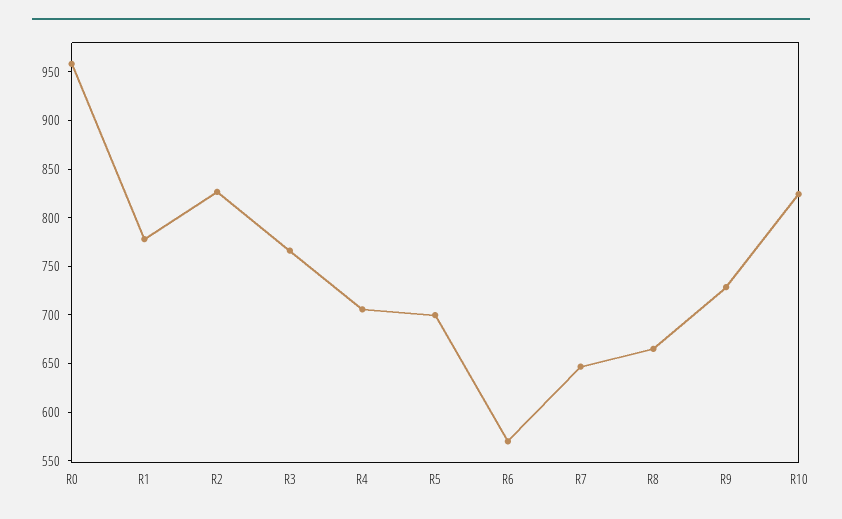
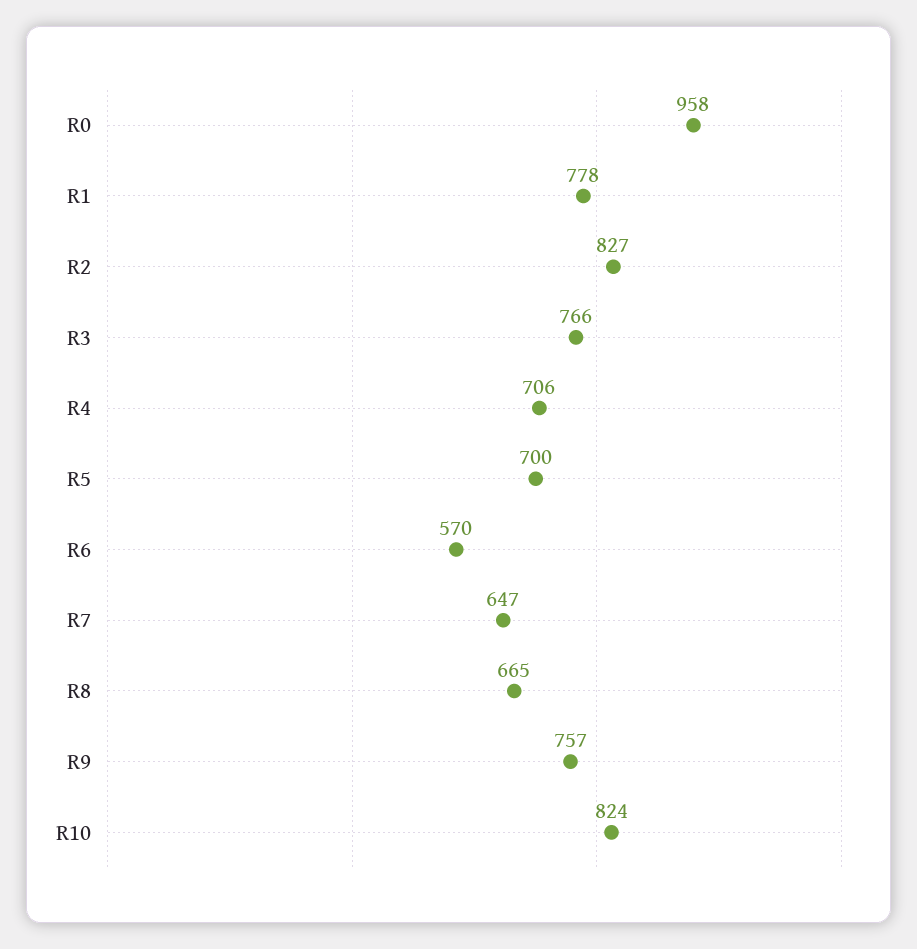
  {
    "R0": 958,
    "R1": 778,
    "R2": 827,
    "R3": 766,
    "R4": 706,
    "R5": 700,
    "R6": 570,
    "R7": 647,
    "R8": 665,
-   "R9": 730,
+   "R9": 757,
    "R10": 824
  }

